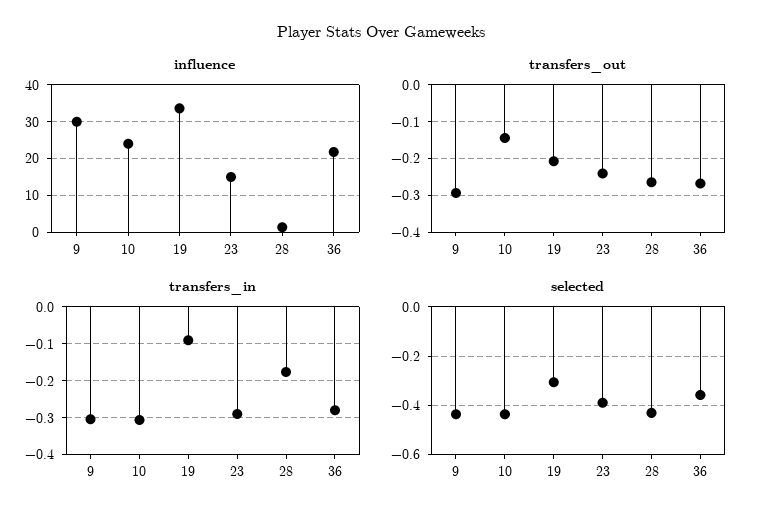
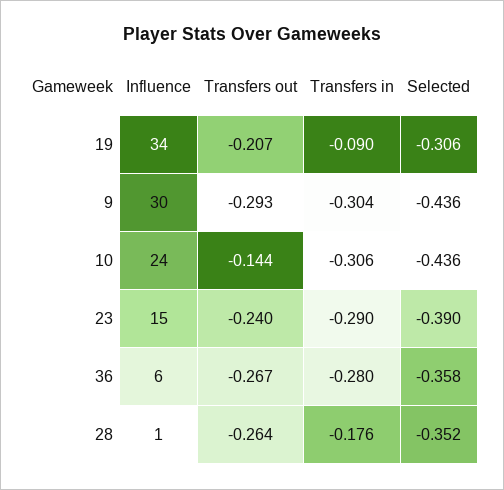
  {
    "influence": {
      "9": 30,
      "10": 24,
      "19": 34,
      "23": 15,
      "28": 1,
-     "36": 22
+     "36": 6
    },
    "transfers_out": {
      "9": -0.293,
      "10": -0.144,
      "19": -0.207,
      "23": -0.24,
      "28": -0.264,
      "36": -0.267
    },
    "transfers_in": {
      "9": -0.304,
      "10": -0.306,
      "19": -0.09,
      "23": -0.29,
      "28": -0.176,
      "36": -0.28
    },
    "selected": {
      "9": -0.436,
      "10": -0.436,
      "19": -0.306,
      "23": -0.39,
-     "28": -0.425,
+     "28": -0.352,
      "36": -0.358
    }
  }

